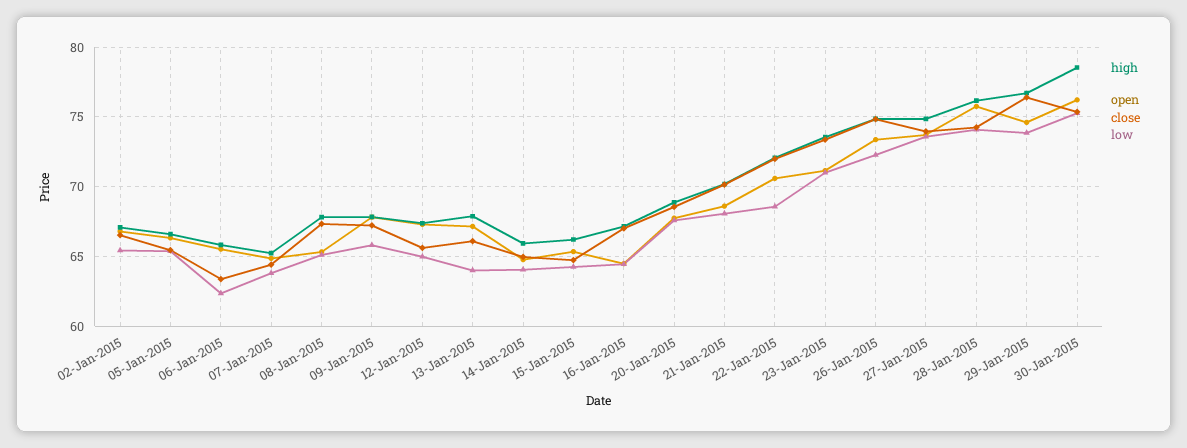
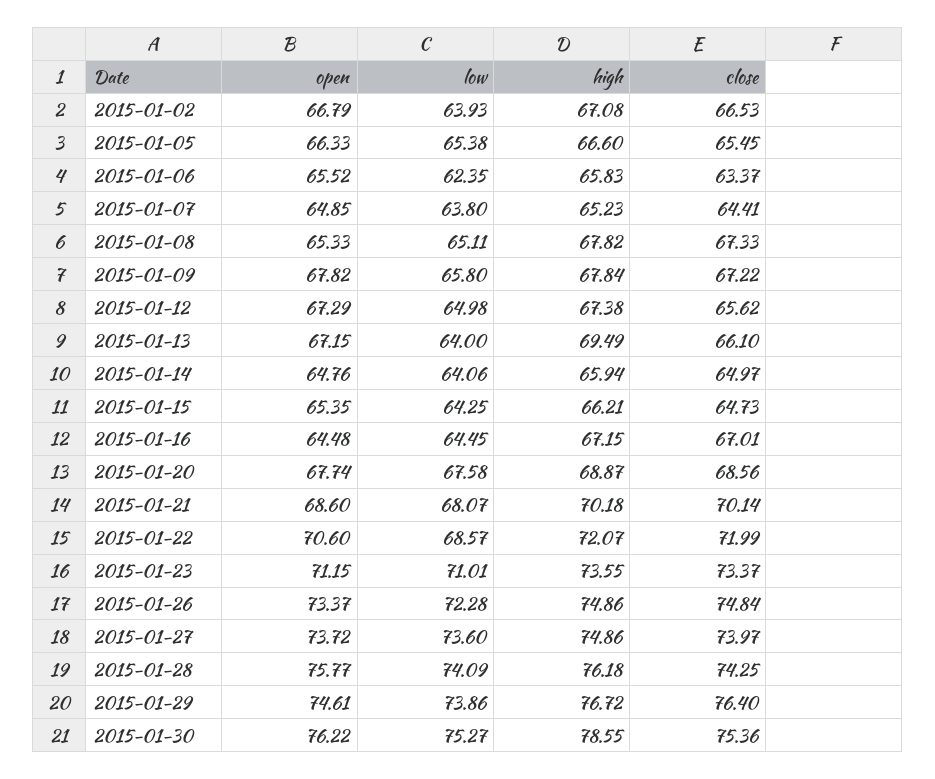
  {
    "high": {
      "02-Jan-2015": 67.08,
      "05-Jan-2015": 66.6,
      "06-Jan-2015": 65.83,
      "07-Jan-2015": 65.23,
      "08-Jan-2015": 67.82,
      "09-Jan-2015": 67.84,
      "12-Jan-2015": 67.38,
-     "13-Jan-2015": 68,
+     "13-Jan-2015": 69.49,
      "14-Jan-2015": 65.94,
      "15-Jan-2015": 66.21,
      "16-Jan-2015": 67.15,
      "20-Jan-2015": 68.87,
      "21-Jan-2015": 70.18,
      "22-Jan-2015": 72.07,
      "23-Jan-2015": 73.55,
      "26-Jan-2015": 74.86,
      "27-Jan-2015": 74.86,
      "28-Jan-2015": 76.18,
      "29-Jan-2015": 76.72,
      "30-Jan-2015": 78.55
    },
    "open": {
      "02-Jan-2015": 66.79,
      "05-Jan-2015": 66.33,
      "06-Jan-2015": 65.52,
      "07-Jan-2015": 64.85,
      "08-Jan-2015": 65.33,
      "09-Jan-2015": 67.82,
      "12-Jan-2015": 67.29,
      "13-Jan-2015": 67.15,
      "14-Jan-2015": 64.76,
      "15-Jan-2015": 65.35,
      "16-Jan-2015": 64.48,
      "20-Jan-2015": 67.74,
      "21-Jan-2015": 68.6,
      "22-Jan-2015": 70.6,
      "23-Jan-2015": 71.15,
      "26-Jan-2015": 73.37,
      "27-Jan-2015": 73.72,
      "28-Jan-2015": 75.77,
      "29-Jan-2015": 74.61,
      "30-Jan-2015": 76.22
    },
    "close": {
      "02-Jan-2015": 66.53,
      "05-Jan-2015": 65.45,
      "06-Jan-2015": 63.37,
      "07-Jan-2015": 64.41,
      "08-Jan-2015": 67.33,
      "09-Jan-2015": 67.22,
      "12-Jan-2015": 65.62,
      "13-Jan-2015": 66.1,
      "14-Jan-2015": 64.97,
      "15-Jan-2015": 64.73,
      "16-Jan-2015": 67.01,
      "20-Jan-2015": 68.56,
      "21-Jan-2015": 70.14,
      "22-Jan-2015": 71.99,
      "23-Jan-2015": 73.37,
      "26-Jan-2015": 74.84,
      "27-Jan-2015": 73.97,
      "28-Jan-2015": 74.25,
      "29-Jan-2015": 76.4,
      "30-Jan-2015": 75.36
    },
    "low": {
-     "02-Jan-2015": 65.5,
+     "02-Jan-2015": 63.93,
      "05-Jan-2015": 65.38,
      "06-Jan-2015": 62.35,
      "07-Jan-2015": 63.8,
      "08-Jan-2015": 65.11,
      "09-Jan-2015": 65.8,
      "12-Jan-2015": 64.98,
      "13-Jan-2015": 64,
      "14-Jan-2015": 64.06,
      "15-Jan-2015": 64.25,
      "16-Jan-2015": 64.45,
      "20-Jan-2015": 67.58,
      "21-Jan-2015": 68.07,
      "22-Jan-2015": 68.57,
      "23-Jan-2015": 71.01,
      "26-Jan-2015": 72.28,
      "27-Jan-2015": 73.6,
      "28-Jan-2015": 74.09,
      "29-Jan-2015": 73.86,
      "30-Jan-2015": 75.27
    }
  }

